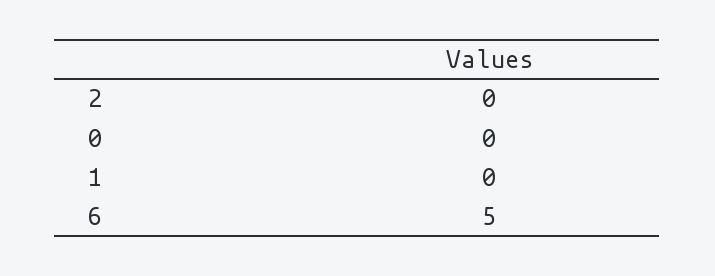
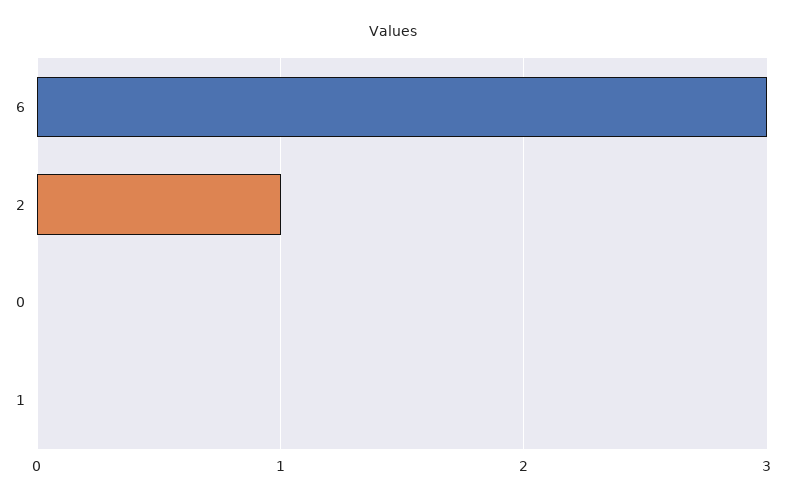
  {
-   "2": 0,
+   "2": 1,
    "0": 0,
    "1": 0,
-   "6": 5
+   "6": 3
  }

